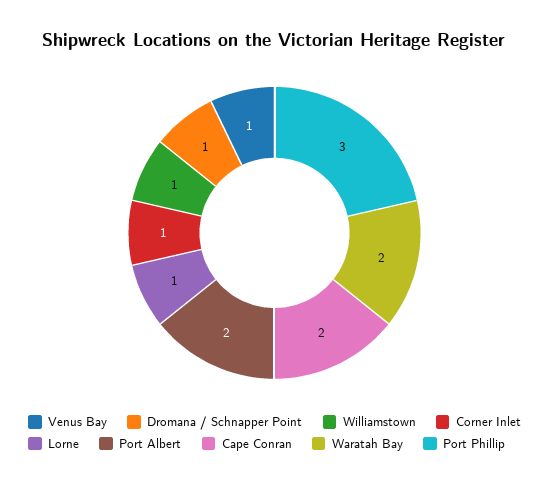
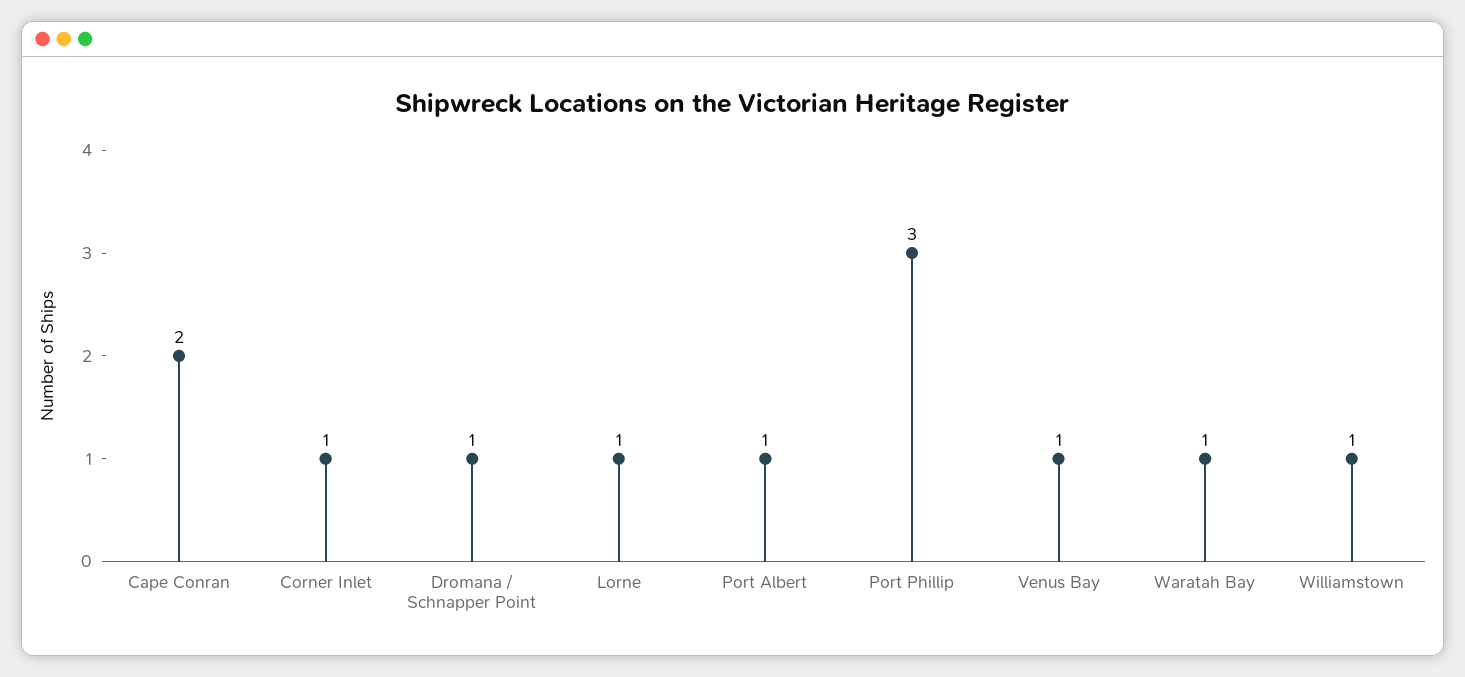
  {
    "Venus Bay": 1,
    "Dromana / Schnapper Point": 1,
    "Williamstown": 1,
    "Corner Inlet": 1,
    "Lorne": 1,
-   "Port Albert": 2,
+   "Port Albert": 1,
    "Cape Conran": 2,
-   "Waratah Bay": 2,
+   "Waratah Bay": 1,
    "Port Phillip": 3
  }

